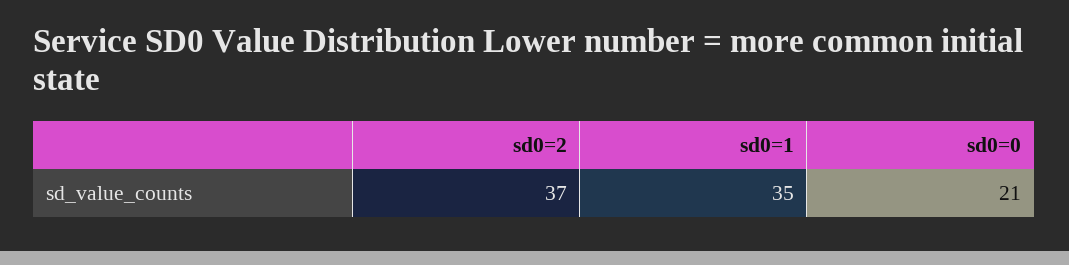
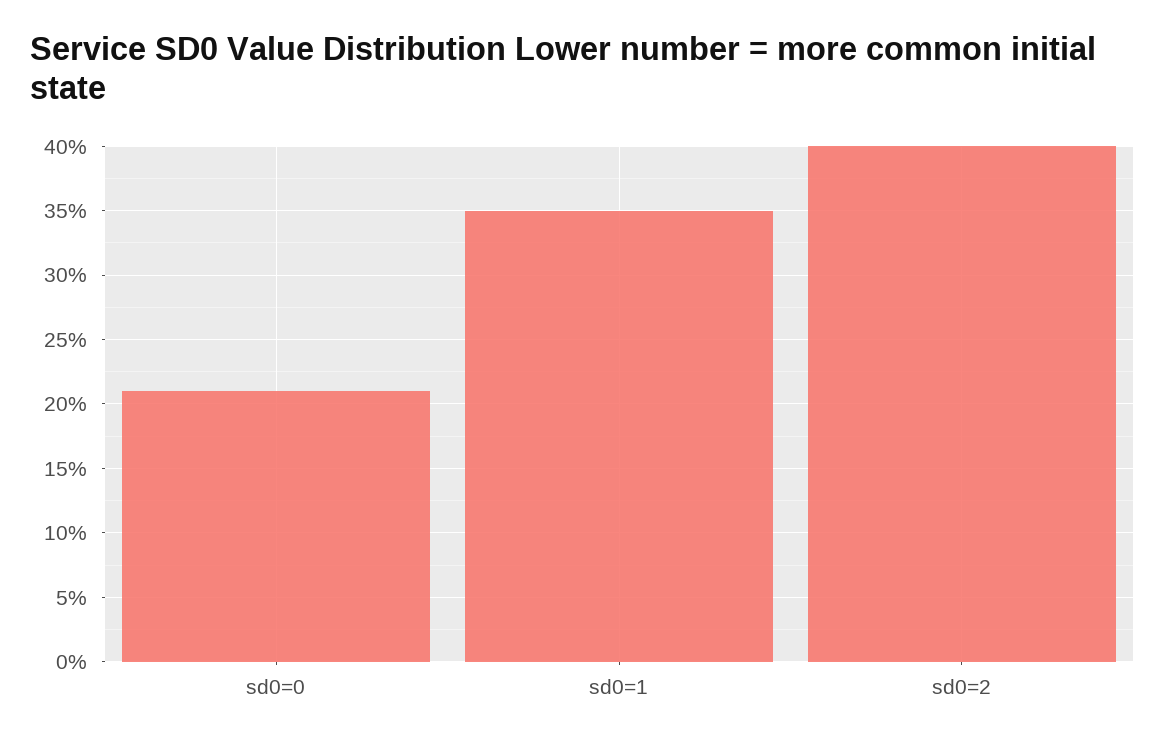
  {
-   "sd0=2": 37,
+   "sd0=2": 40,
    "sd0=1": 35,
    "sd0=0": 21
  }

